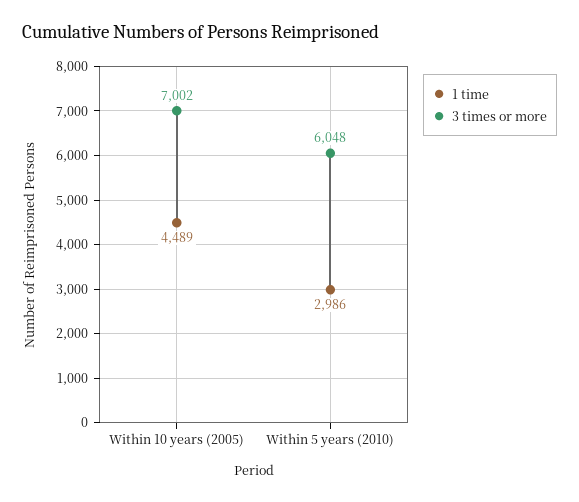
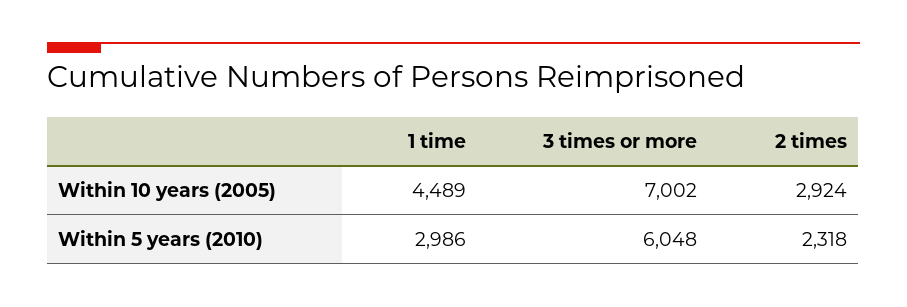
  {
    "1 time": {
      "Within 10 years (2005)": 4489,
      "Within 5 years (2010)": 2986
    },
    "3 times or more": {
      "Within 10 years (2005)": 7002,
      "Within 5 years (2010)": 6048
-   }
+   },
+   "2 times": {
+     "Within 10 years (2005)": 2924,
+     "Within 5 years (2010)": 2318
+   }
  }

